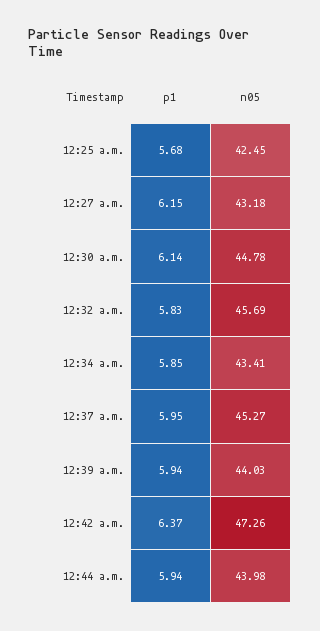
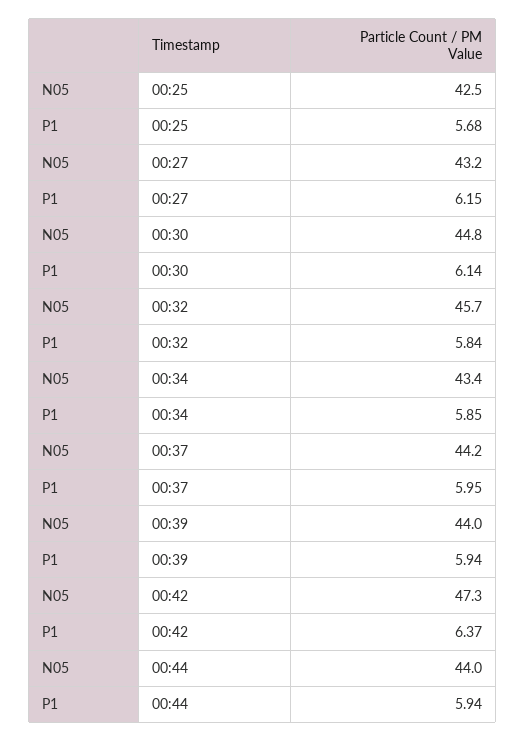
  {
    "p1": {
      "12:25 a.m.": 5.68,
      "12:27 a.m.": 6.15,
      "12:30 a.m.": 6.14,
-     "12:32 a.m.": 5.83,
+     "12:32 a.m.": 5.84,
      "12:34 a.m.": 5.85,
      "12:37 a.m.": 5.95,
      "12:39 a.m.": 5.94,
      "12:42 a.m.": 6.37,
      "12:44 a.m.": 5.94
    },
    "n05": {
      "12:25 a.m.": 42.45,
      "12:27 a.m.": 43.18,
      "12:30 a.m.": 44.78,
      "12:32 a.m.": 45.69,
      "12:34 a.m.": 43.41,
-     "12:37 a.m.": 45.27,
+     "12:37 a.m.": 44.2,
      "12:39 a.m.": 44.03,
      "12:42 a.m.": 47.26,
      "12:44 a.m.": 43.98
    }
  }

